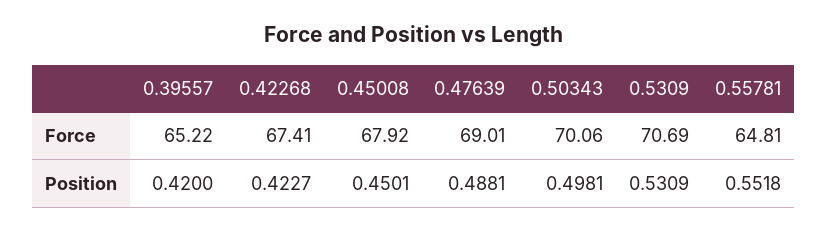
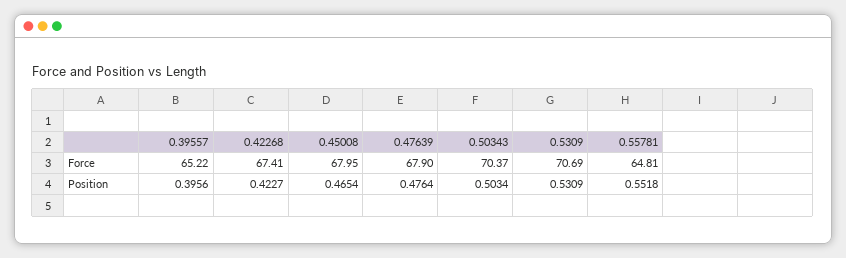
  {
    "0.39557": {
      "Force": 65.22,
-     "Position": 0.42
+     "Position": 0.3956
    },
    "0.42268": {
      "Force": 67.41,
      "Position": 0.4227
    },
    "0.45008": {
-     "Force": 67.92,
+     "Force": 67.95,
-     "Position": 0.4501
+     "Position": 0.4654
    },
    "0.47639": {
-     "Force": 69.01,
+     "Force": 67.9,
-     "Position": 0.4881
+     "Position": 0.4764
    },
    "0.50343": {
-     "Force": 70.06,
+     "Force": 70.37,
-     "Position": 0.4981
+     "Position": 0.5034
    },
    "0.5309": {
      "Force": 70.69,
      "Position": 0.5309
    },
    "0.55781": {
      "Force": 64.81,
      "Position": 0.5518
    }
  }

